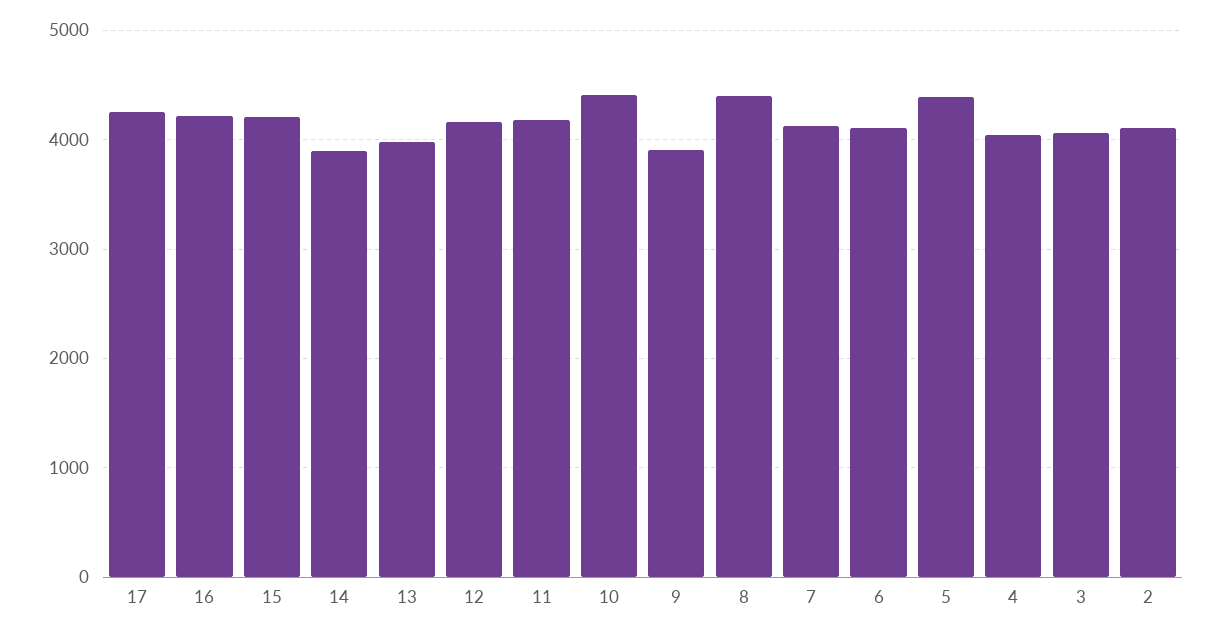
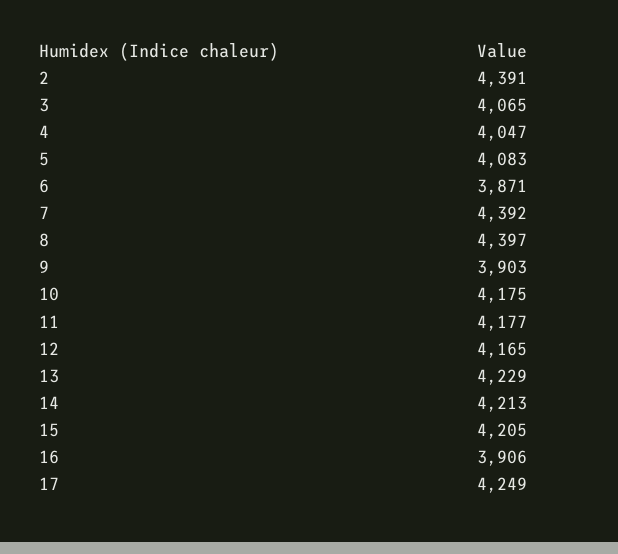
  {
    "17": 4249,
-   "16": 4200,
+   "16": 3906,
    "15": 4205,
-   "14": 3900,
+   "14": 4213,
-   "13": 4000,
+   "13": 4229,
    "12": 4165,
    "11": 4177,
-   "10": 4400,
+   "10": 4175,
    "9": 3903,
    "8": 4397,
-   "7": 4100,
+   "7": 4392,
-   "6": 4100,
+   "6": 3871,
-   "5": 4400,
+   "5": 4083,
    "4": 4047,
    "3": 4065,
-   "2": 4100
+   "2": 4391
  }

